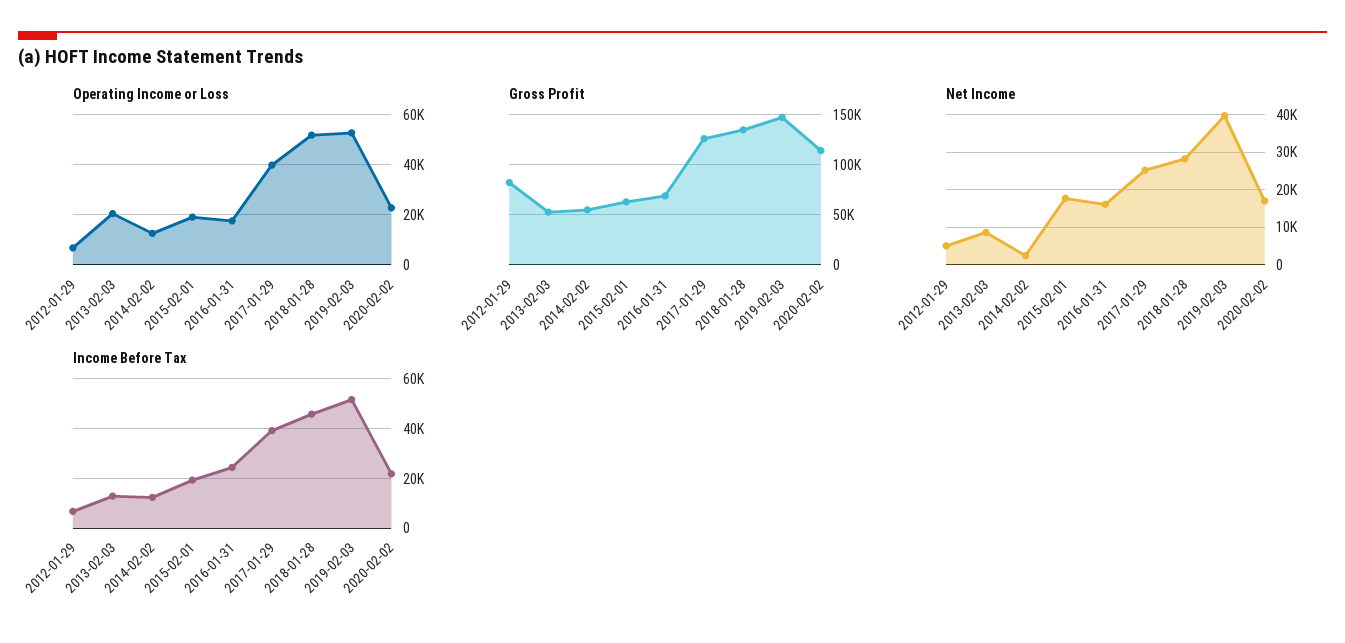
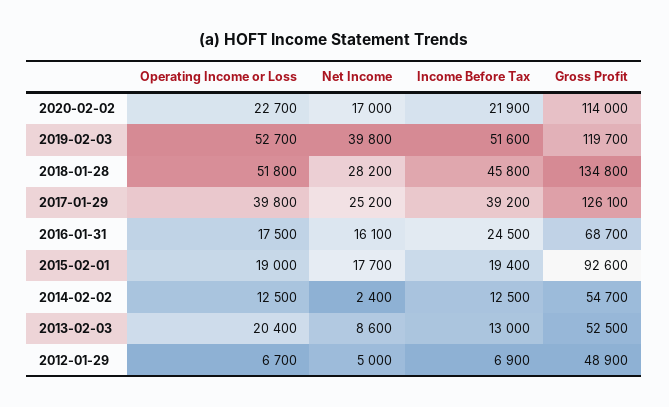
  {
    "Operating Income or Loss": {
      "2012-01-29": 6700,
      "2013-02-03": 20400,
      "2014-02-02": 12500,
      "2015-02-01": 19000,
      "2016-01-31": 17500,
      "2017-01-29": 39800,
      "2018-01-28": 51800,
      "2019-02-03": 52700,
      "2020-02-02": 22700
    },
    "Gross Profit": {
-     "2012-01-29": 80000,
+     "2012-01-29": 48900,
      "2013-02-03": 52500,
      "2014-02-02": 54700,
-     "2015-02-01": 60000,
+     "2015-02-01": 92600,
      "2016-01-31": 68700,
      "2017-01-29": 126100,
      "2018-01-28": 134800,
-     "2019-02-03": 150000,
+     "2019-02-03": 119700,
      "2020-02-02": 114000
    },
    "Net Income": {
      "2012-01-29": 5000,
      "2013-02-03": 8600,
      "2014-02-02": 2400,
      "2015-02-01": 17700,
      "2016-01-31": 16100,
      "2017-01-29": 25200,
      "2018-01-28": 28200,
      "2019-02-03": 39800,
      "2020-02-02": 17000
    },
    "Income Before Tax": {
      "2012-01-29": 6900,
      "2013-02-03": 13000,
      "2014-02-02": 12500,
      "2015-02-01": 19400,
      "2016-01-31": 24500,
      "2017-01-29": 39200,
      "2018-01-28": 45800,
      "2019-02-03": 51600,
      "2020-02-02": 21900
    }
  }

